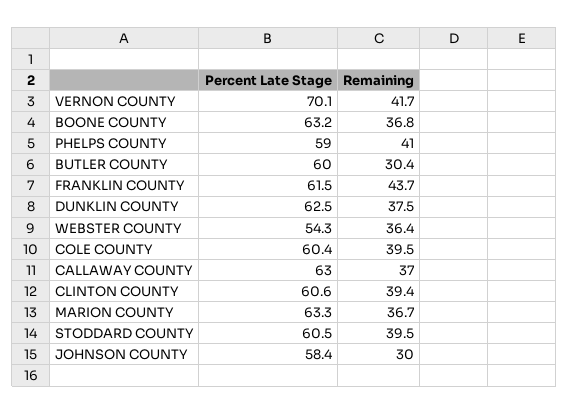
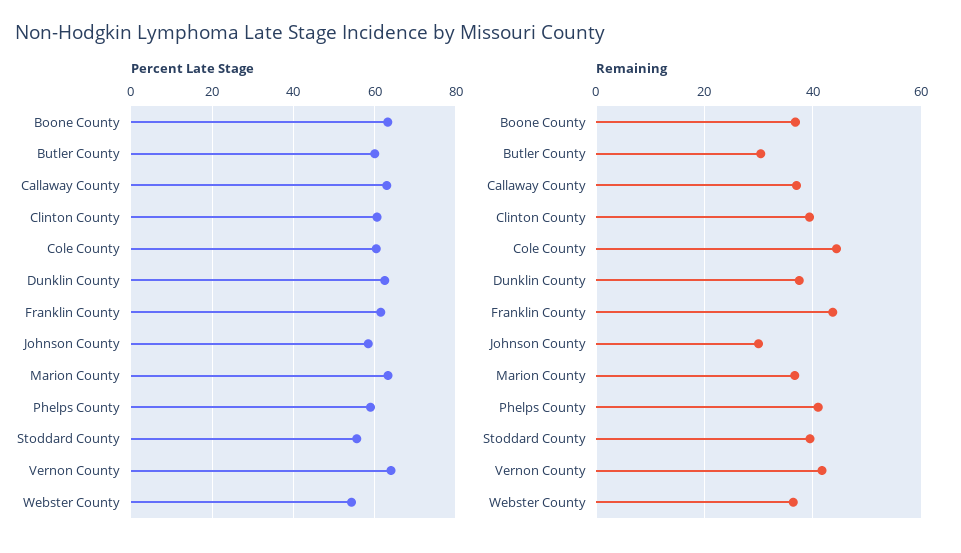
  {
    "Percent Late Stage": {
-     "VERNON COUNTY": 70.1,
+     "VERNON COUNTY": 64,
      "BOONE COUNTY": 63.2,
      "PHELPS COUNTY": 59,
      "BUTLER COUNTY": 60,
      "FRANKLIN COUNTY": 61.5,
      "DUNKLIN COUNTY": 62.5,
      "WEBSTER COUNTY": 54.3,
      "COLE COUNTY": 60.4,
      "CALLAWAY COUNTY": 63,
      "CLINTON COUNTY": 60.6,
      "MARION COUNTY": 63.3,
-     "STODDARD COUNTY": 60.5,
+     "STODDARD COUNTY": 56,
      "JOHNSON COUNTY": 58.4
    },
    "Remaining": {
      "VERNON COUNTY": 41.7,
      "BOONE COUNTY": 36.8,
      "PHELPS COUNTY": 41,
      "BUTLER COUNTY": 30.4,
      "FRANKLIN COUNTY": 43.7,
      "DUNKLIN COUNTY": 37.5,
      "WEBSTER COUNTY": 36.4,
-     "COLE COUNTY": 39.5,
+     "COLE COUNTY": 44,
      "CALLAWAY COUNTY": 37,
      "CLINTON COUNTY": 39.4,
      "MARION COUNTY": 36.7,
      "STODDARD COUNTY": 39.5,
      "JOHNSON COUNTY": 30
    }
  }

